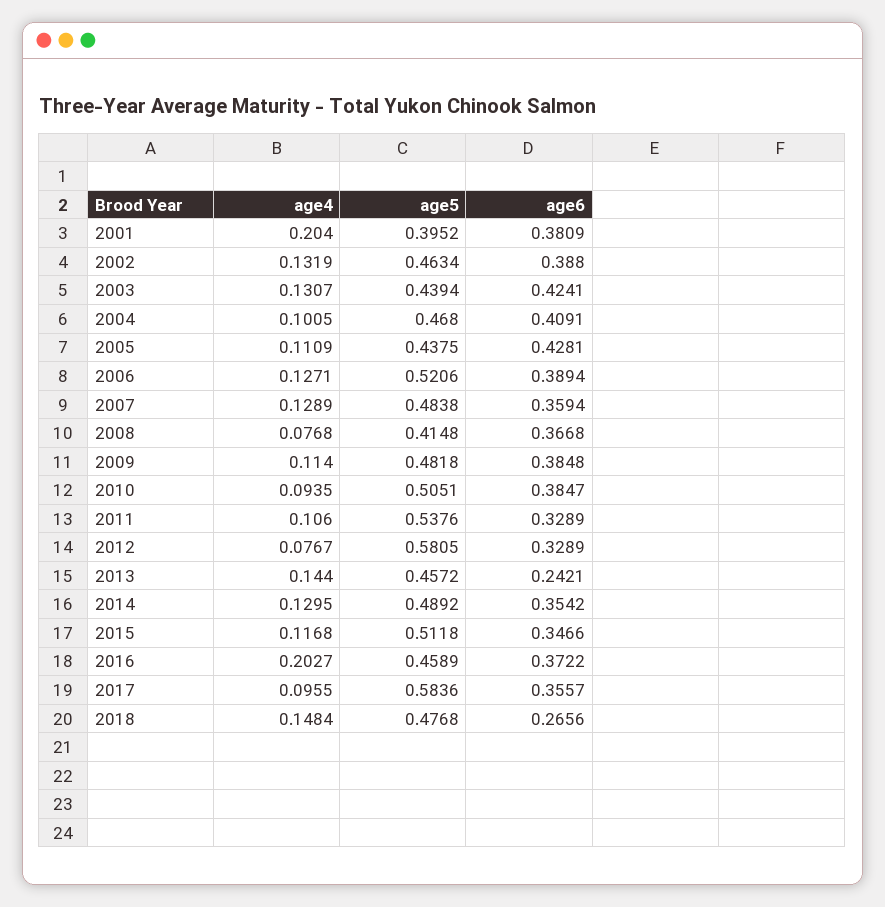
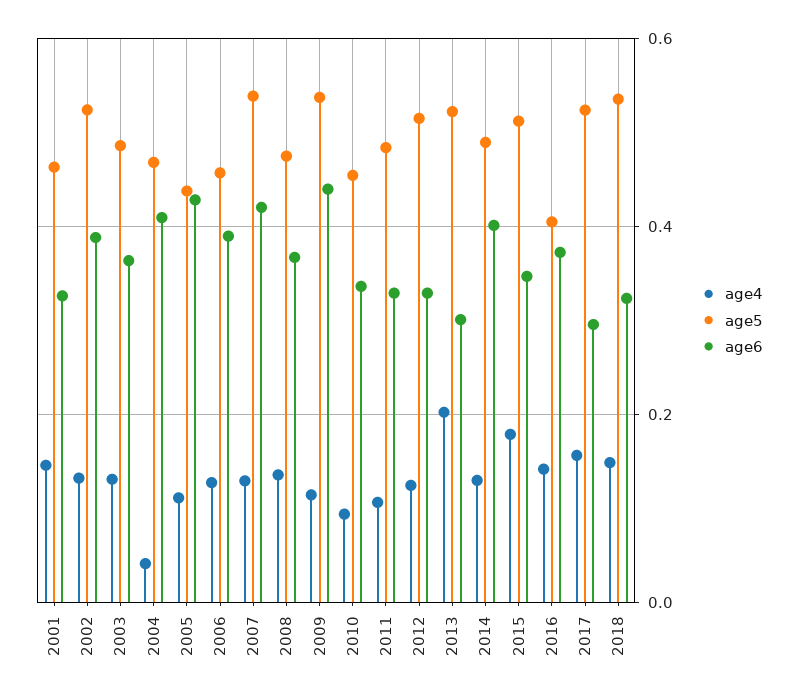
  {
    "age4": {
-     "2001": 0.204,
+     "2001": 0.14,
      "2002": 0.1319,
      "2003": 0.1307,
-     "2004": 0.1005,
+     "2004": 0.04,
      "2005": 0.1109,
      "2006": 0.1271,
      "2007": 0.1289,
-     "2008": 0.0768,
+     "2008": 0.14,
      "2009": 0.114,
      "2010": 0.0935,
      "2011": 0.106,
-     "2012": 0.0767,
+     "2012": 0.12,
-     "2013": 0.144,
+     "2013": 0.2,
      "2014": 0.1295,
-     "2015": 0.1168,
+     "2015": 0.18,
-     "2016": 0.2027,
+     "2016": 0.14,
-     "2017": 0.0955,
+     "2017": 0.16,
      "2018": 0.1484
    },
    "age5": {
-     "2001": 0.3952,
+     "2001": 0.46,
-     "2002": 0.4634,
+     "2002": 0.52,
-     "2003": 0.4394,
+     "2003": 0.48,
      "2004": 0.468,
      "2005": 0.4375,
-     "2006": 0.5206,
+     "2006": 0.46,
-     "2007": 0.4838,
+     "2007": 0.54,
-     "2008": 0.4148,
+     "2008": 0.48,
-     "2009": 0.4818,
+     "2009": 0.54,
-     "2010": 0.5051,
+     "2010": 0.46,
-     "2011": 0.5376,
+     "2011": 0.48,
-     "2012": 0.5805,
+     "2012": 0.52,
-     "2013": 0.4572,
+     "2013": 0.52,
      "2014": 0.4892,
      "2015": 0.5118,
-     "2016": 0.4589,
+     "2016": 0.4,
-     "2017": 0.5836,
+     "2017": 0.52,
-     "2018": 0.4768
+     "2018": 0.54
    },
    "age6": {
-     "2001": 0.3809,
+     "2001": 0.32,
      "2002": 0.388,
-     "2003": 0.4241,
+     "2003": 0.36,
      "2004": 0.4091,
      "2005": 0.4281,
      "2006": 0.3894,
-     "2007": 0.3594,
+     "2007": 0.42,
      "2008": 0.3668,
-     "2009": 0.3848,
+     "2009": 0.44,
-     "2010": 0.3847,
+     "2010": 0.34,
      "2011": 0.3289,
      "2012": 0.3289,
-     "2013": 0.2421,
+     "2013": 0.3,
-     "2014": 0.3542,
+     "2014": 0.4,
      "2015": 0.3466,
      "2016": 0.3722,
-     "2017": 0.3557,
+     "2017": 0.3,
-     "2018": 0.2656
+     "2018": 0.32
    }
  }

